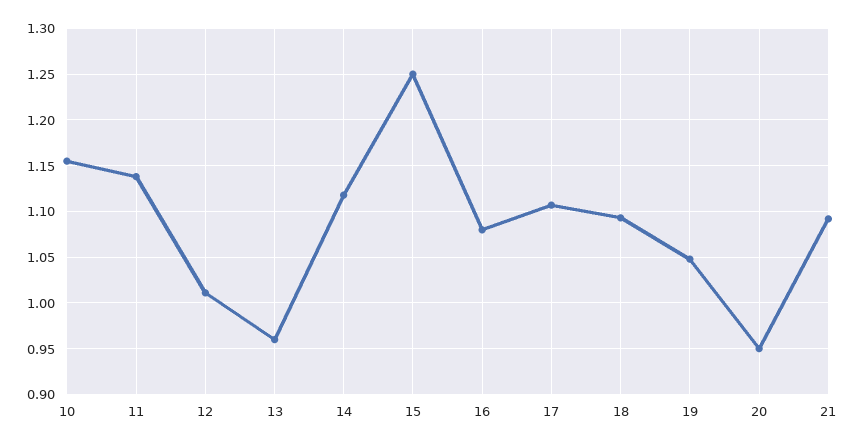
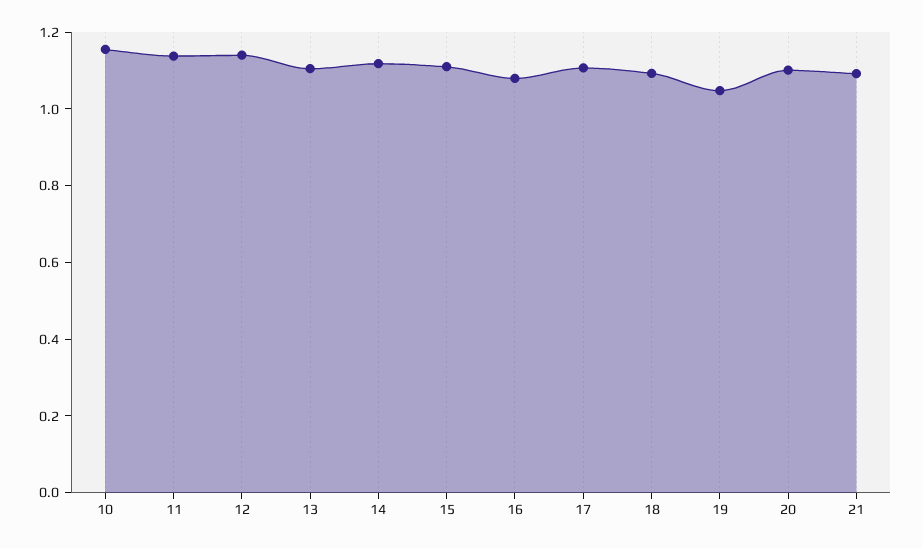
  {
    "10": 1.16,
    "11": 1.14,
-   "12": 1.01,
+   "12": 1.15,
-   "13": 0.96,
+   "13": 1.1,
    "14": 1.12,
-   "15": 1.25,
+   "15": 1.1,
    "16": 1.08,
    "17": 1.11,
    "18": 1.09,
    "19": 1.05,
-   "20": 0.95,
+   "20": 1.1,
    "21": 1.09
  }

